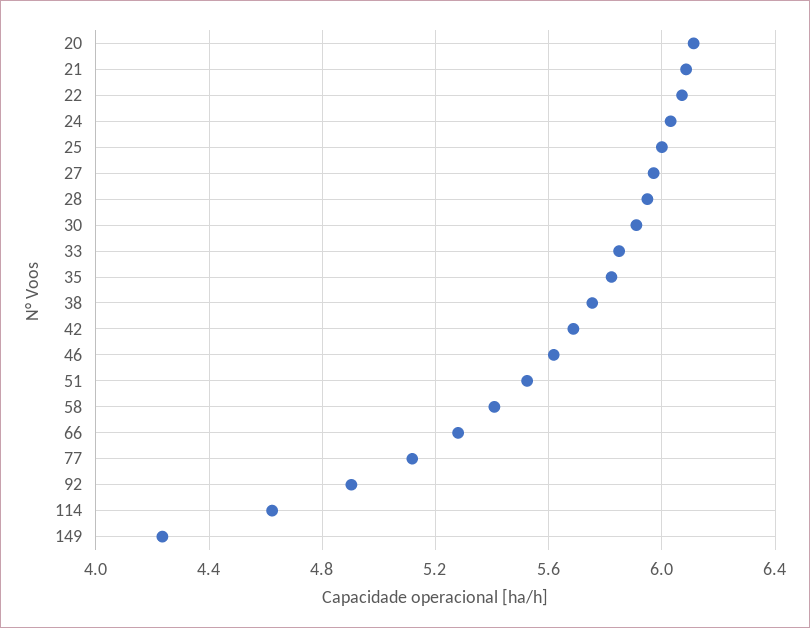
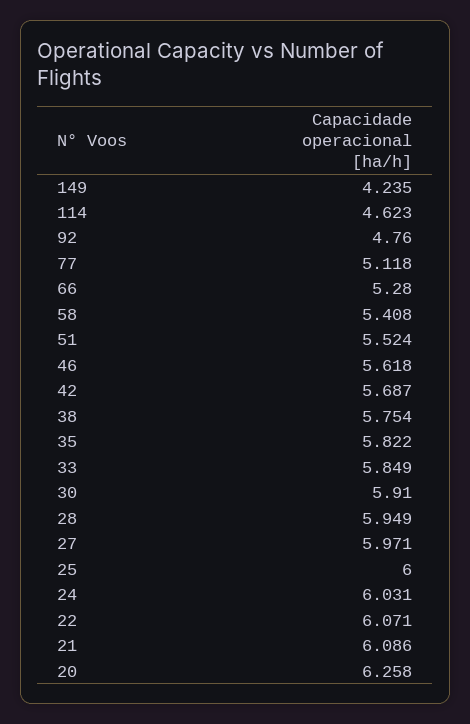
  {
-   "20": 6.1,
+   "20": 6.258,
    "21": 6.086,
    "22": 6.071,
    "24": 6.031,
    "25": 6,
    "27": 5.971,
    "28": 5.949,
    "30": 5.91,
    "33": 5.849,
    "35": 5.822,
    "38": 5.754,
    "42": 5.687,
    "46": 5.618,
    "51": 5.524,
    "58": 5.408,
    "66": 5.28,
    "77": 5.118,
-   "92": 4.9,
+   "92": 4.76,
    "114": 4.623,
    "149": 4.235
  }

